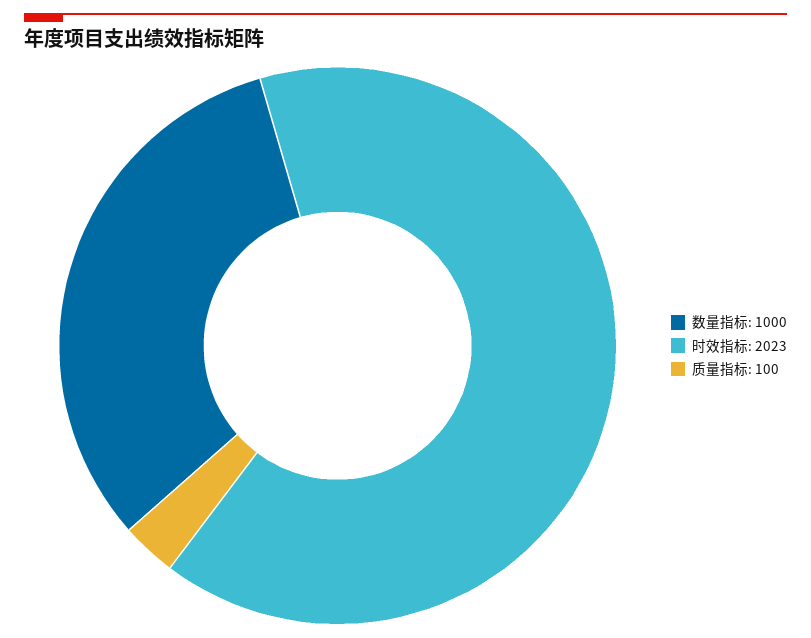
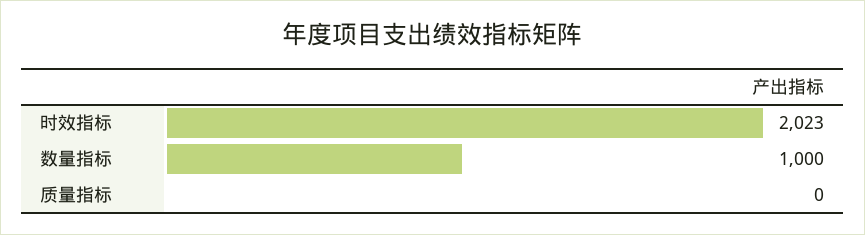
  {
    "数量指标": 1000,
    "时效指标": 2023,
-   "质量指标": 100
+   "质量指标": 0
  }

